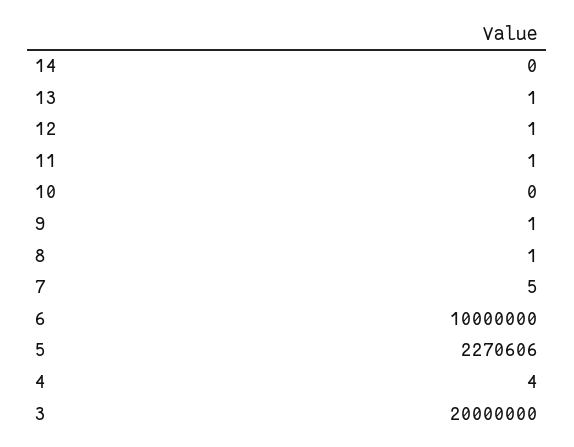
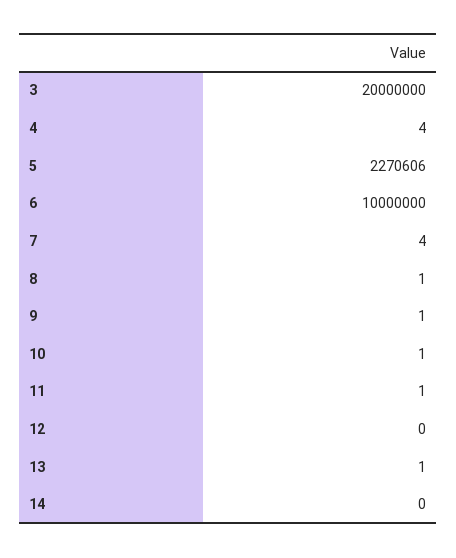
  {
    "14": 0,
    "13": 1,
-   "12": 1,
+   "12": 0,
    "11": 1,
-   "10": 0,
+   "10": 1,
    "9": 1,
    "8": 1,
-   "7": 5,
+   "7": 4,
    "6": 10000000,
    "5": 2270606,
    "4": 4,
    "3": 20000000
  }

